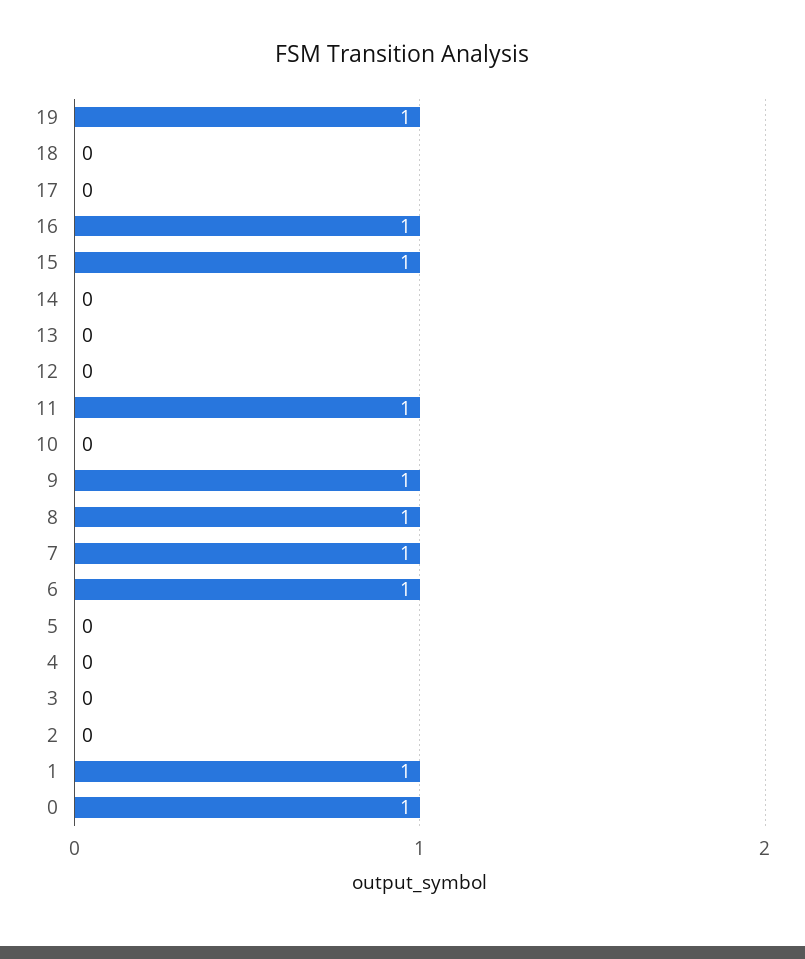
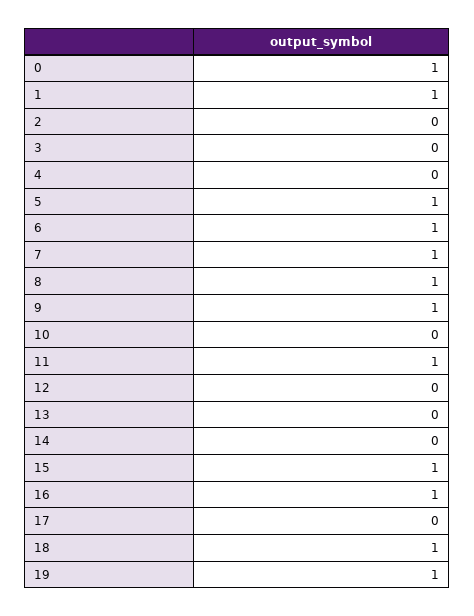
  {
    "19": 1,
-   "18": 0,
+   "18": 1,
    "17": 0,
    "16": 1,
    "15": 1,
    "14": 0,
    "13": 0,
    "12": 0,
    "11": 1,
    "10": 0,
    "9": 1,
    "8": 1,
    "7": 1,
    "6": 1,
-   "5": 0,
+   "5": 1,
    "4": 0,
    "3": 0,
    "2": 0,
    "1": 1,
    "0": 1
  }

